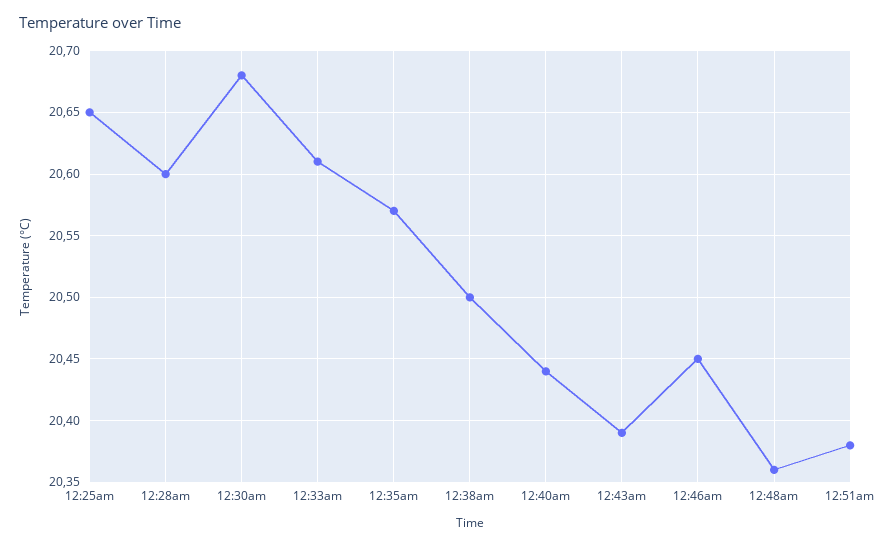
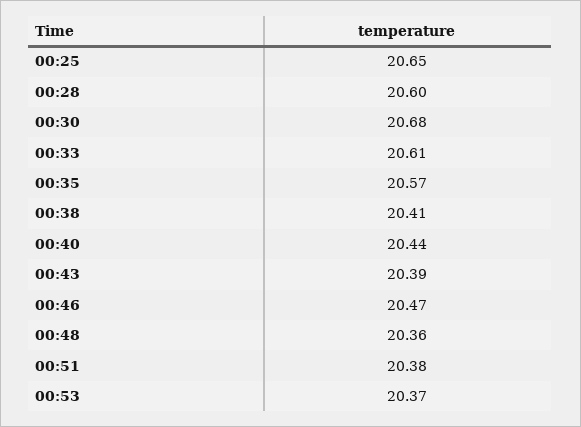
  {
    "12:25am": 20.65,
    "12:28am": 20.6,
    "12:30am": 20.68,
    "12:33am": 20.61,
    "12:35am": 20.57,
-   "12:38am": 20.5,
+   "12:38am": 20.41,
    "12:40am": 20.44,
    "12:43am": 20.39,
-   "12:46am": 20.45,
+   "12:46am": 20.47,
    "12:48am": 20.36,
-   "12:51am": 20.38
+   "12:51am": 20.38,
+   "00:53": 20.37
  }

